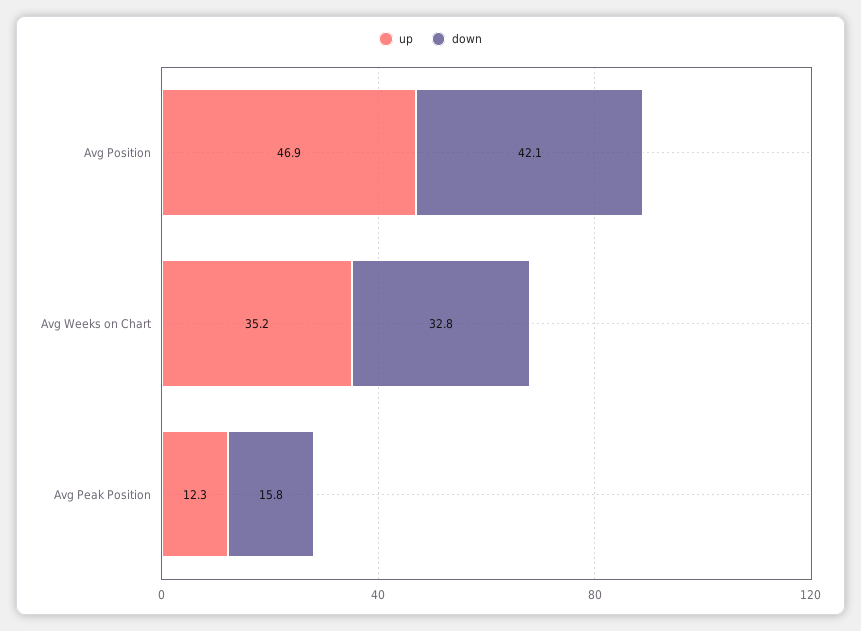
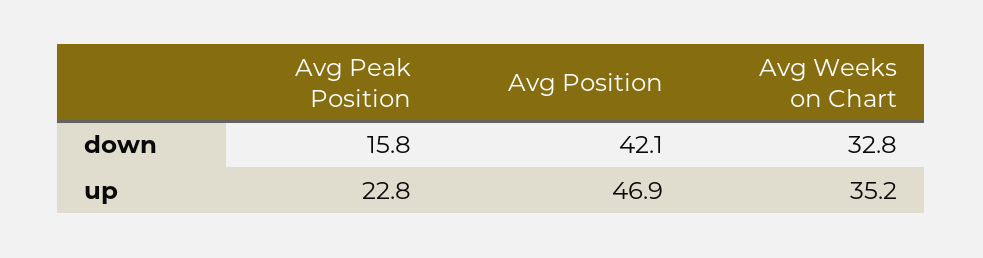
  {
    "up": {
      "Avg Position": 46.9,
      "Avg Weeks on Chart": 35.2,
-     "Avg Peak Position": 12.3
+     "Avg Peak Position": 22.8
    },
    "down": {
      "Avg Position": 42.1,
      "Avg Weeks on Chart": 32.8,
      "Avg Peak Position": 15.8
    }
  }

